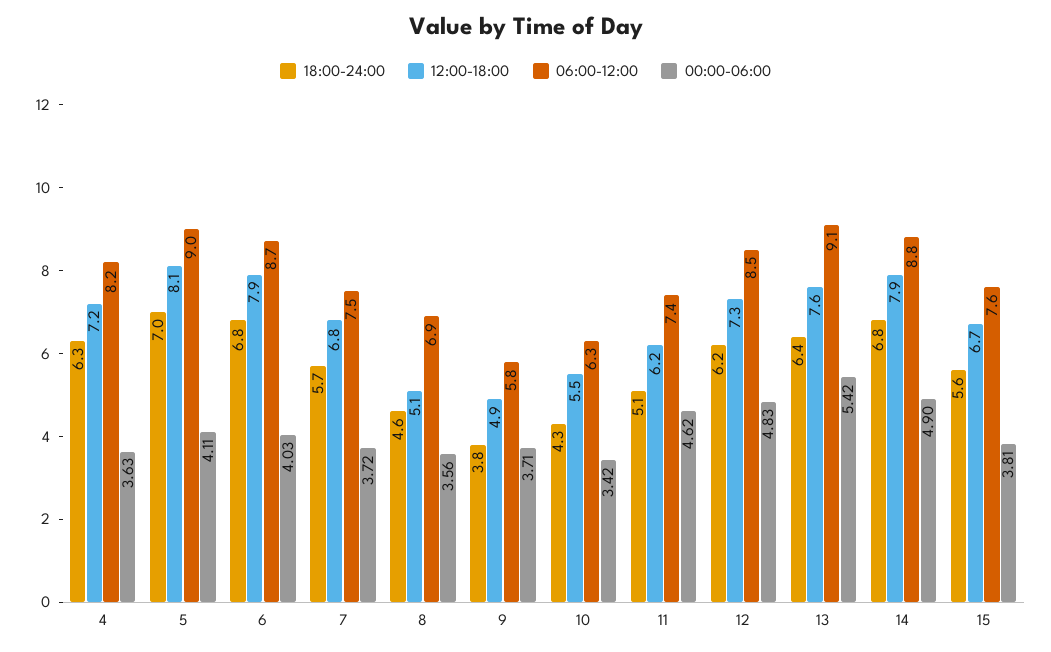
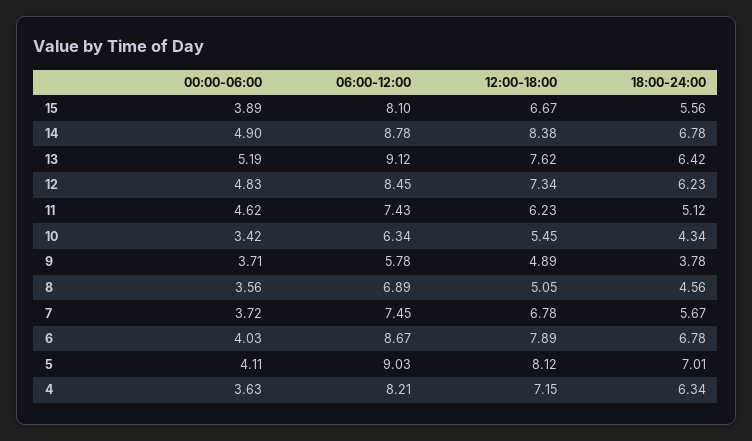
  {
    "18:00-24:00": {
      "4": 6.34,
      "5": 7.01,
      "6": 6.78,
      "7": 5.67,
      "8": 4.56,
      "9": 3.78,
      "10": 4.34,
      "11": 5.12,
      "12": 6.23,
      "13": 6.42,
      "14": 6.78,
      "15": 5.56
    },
    "12:00-18:00": {
      "4": 7.15,
      "5": 8.12,
      "6": 7.89,
      "7": 6.78,
      "8": 5.05,
      "9": 4.89,
      "10": 5.45,
      "11": 6.23,
      "12": 7.34,
      "13": 7.62,
-     "14": 7.9,
+     "14": 8.38,
      "15": 6.67
    },
    "06:00-12:00": {
      "4": 8.21,
      "5": 9.03,
      "6": 8.67,
      "7": 7.45,
      "8": 6.89,
      "9": 5.78,
      "10": 6.34,
      "11": 7.43,
      "12": 8.45,
      "13": 9.12,
      "14": 8.78,
-     "15": 7.6
+     "15": 8.1
    },
    "00:00-06:00": {
      "4": 3.63,
      "5": 4.11,
      "6": 4.03,
      "7": 3.72,
      "8": 3.56,
      "9": 3.71,
      "10": 3.42,
      "11": 4.62,
      "12": 4.83,
-     "13": 5.42,
+     "13": 5.19,
      "14": 4.9,
-     "15": 3.81
+     "15": 3.89
    }
  }

